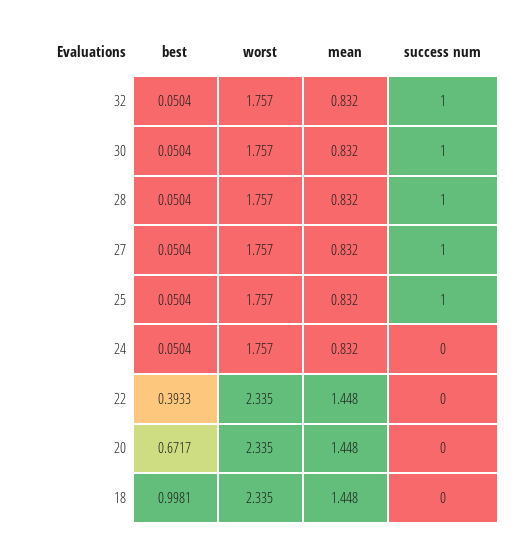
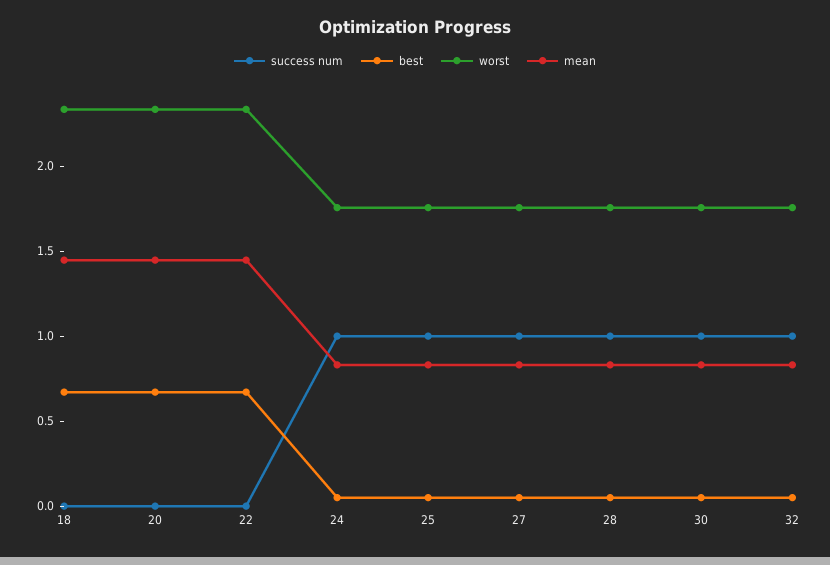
  {
    "best": {
      "32": 0.0504,
      "30": 0.0504,
      "28": 0.0504,
      "27": 0.0504,
      "25": 0.0504,
      "24": 0.0504,
-     "22": 0.3933,
+     "22": 0.7,
      "20": 0.6717,
-     "18": 0.9981
+     "18": 0.7
    },
    "worst": {
      "32": 1.757,
      "30": 1.757,
      "28": 1.757,
      "27": 1.757,
      "25": 1.757,
      "24": 1.757,
      "22": 2.335,
      "20": 2.335,
      "18": 2.335
    },
    "mean": {
      "32": 0.832,
      "30": 0.832,
      "28": 0.832,
      "27": 0.832,
      "25": 0.832,
      "24": 0.832,
      "22": 1.448,
      "20": 1.448,
      "18": 1.448
    },
    "success num": {
      "32": 1,
      "30": 1,
      "28": 1,
      "27": 1,
      "25": 1,
-     "24": 0,
+     "24": 1,
      "22": 0,
      "20": 0,
      "18": 0
    }
  }

